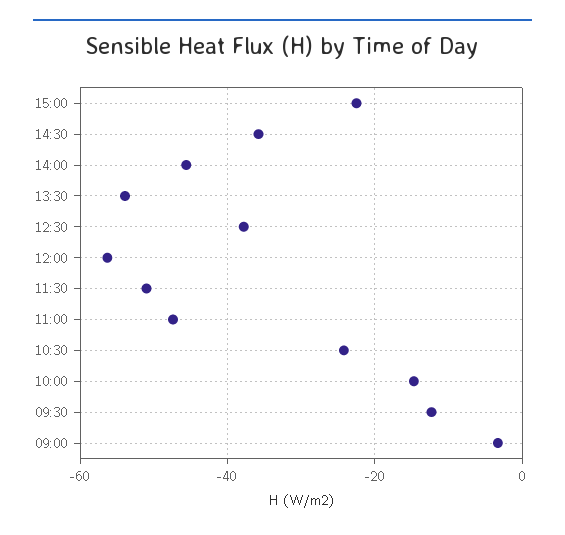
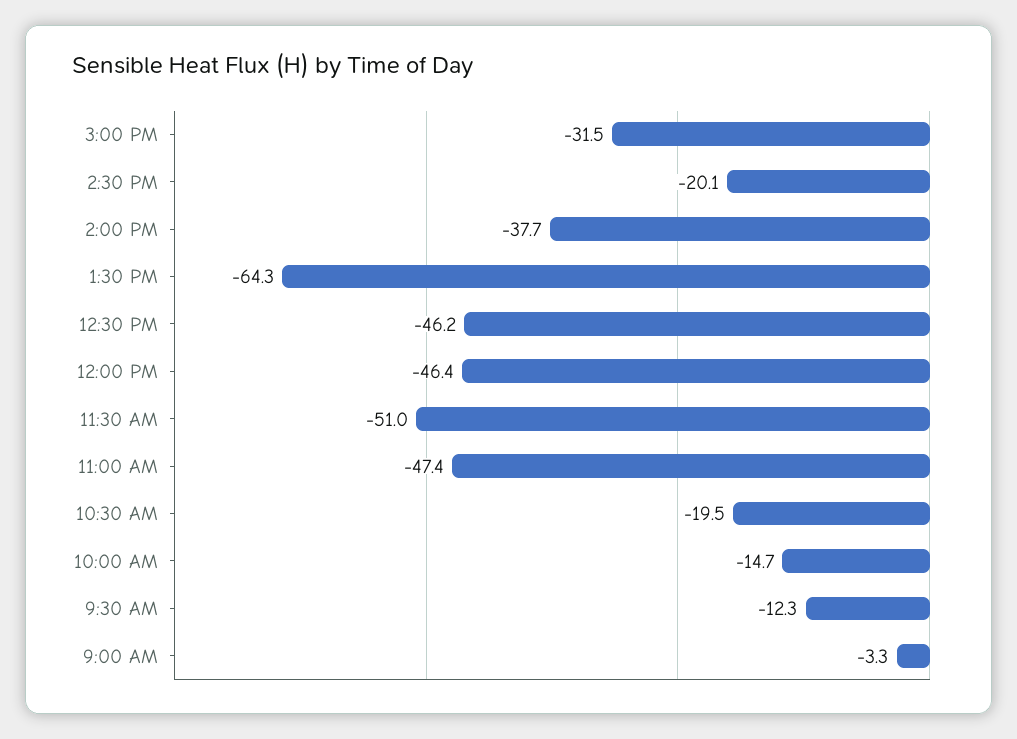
  {
-   "15:00": -22,
+   "15:00": -31.5,
-   "14:30": -36,
+   "14:30": -20.1,
-   "14:00": -46,
+   "14:00": -37.7,
-   "13:30": -54,
+   "13:30": -64.3,
-   "12:30": -38,
+   "12:30": -46.2,
-   "12:00": -56,
+   "12:00": -46.4,
    "11:30": -51,
    "11:00": -47.4,
-   "10:30": -24,
+   "10:30": -19.5,
    "10:00": -14.7,
    "09:30": -12.3,
    "09:00": -3.3
  }

